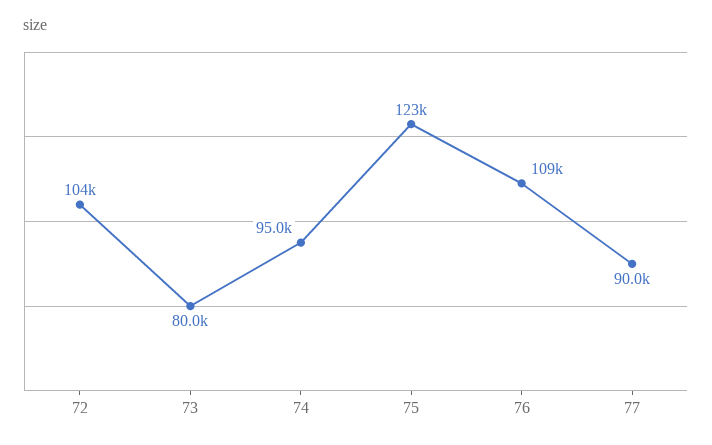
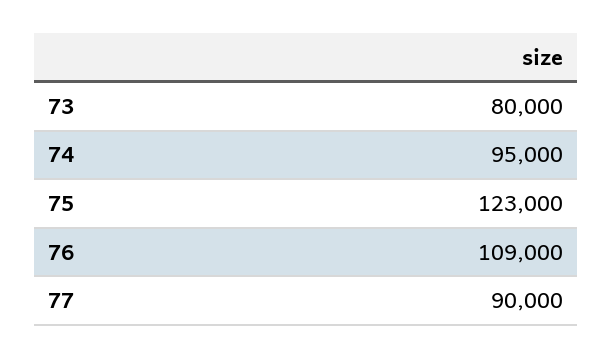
  {
-   "72": 104000,
    "73": 80000,
    "74": 95000,
    "75": 123000,
    "76": 109000,
    "77": 90000
  }

